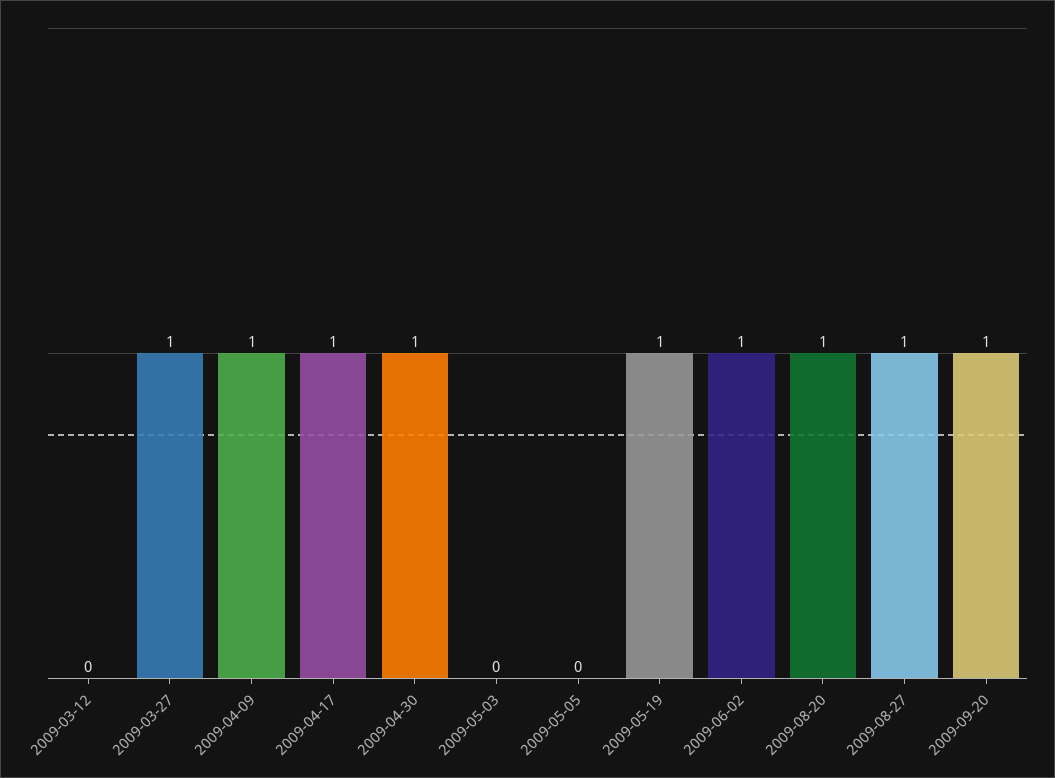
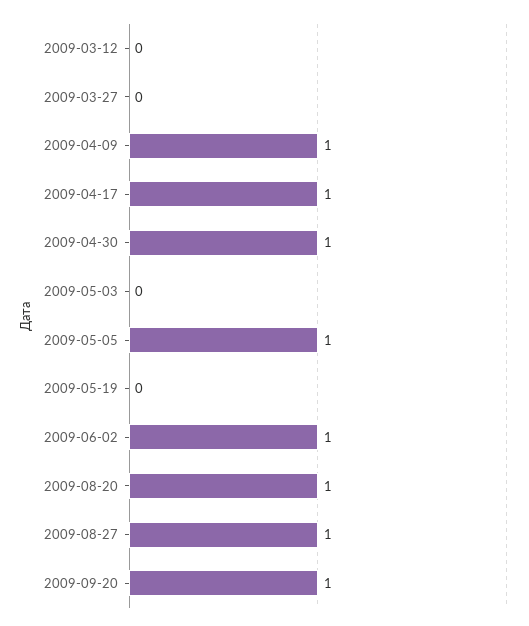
  {
    "2009-03-12": 0,
-   "2009-03-27": 1,
+   "2009-03-27": 0,
    "2009-04-09": 1,
    "2009-04-17": 1,
    "2009-04-30": 1,
    "2009-05-03": 0,
-   "2009-05-05": 0,
+   "2009-05-05": 1,
-   "2009-05-19": 1,
+   "2009-05-19": 0,
    "2009-06-02": 1,
    "2009-08-20": 1,
    "2009-08-27": 1,
    "2009-09-20": 1
  }

